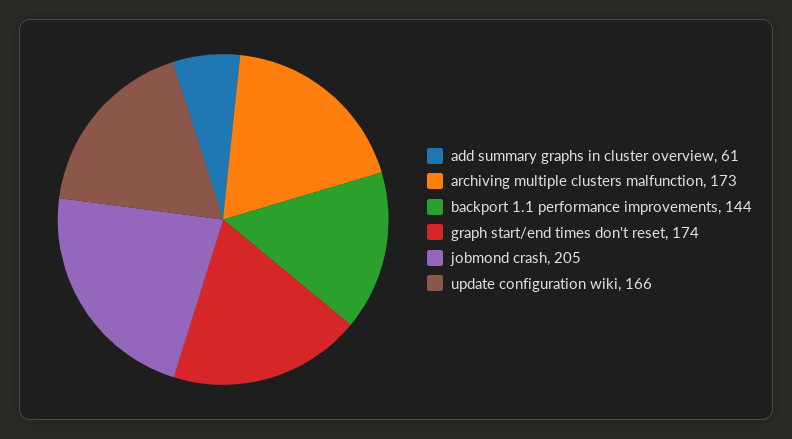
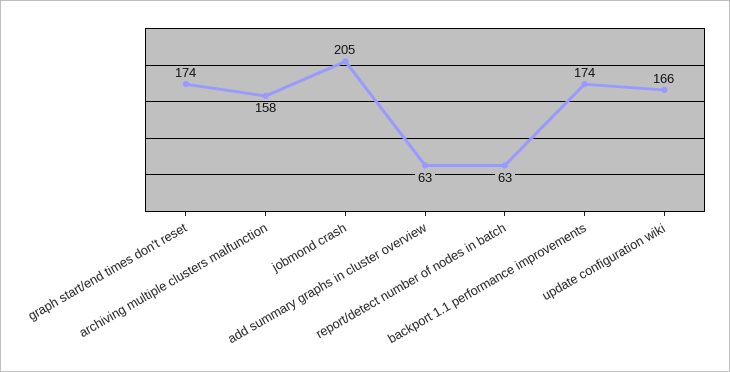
  {
-   "add summary graphs in cluster overview": 61,
+   "add summary graphs in cluster overview": 63,
-   "archiving multiple clusters malfunction": 173,
+   "archiving multiple clusters malfunction": 158,
-   "backport 1.1 performance improvements": 144,
+   "backport 1.1 performance improvements": 174,
    "graph start/end times don't reset": 174,
    "jobmond crash": 205,
-   "update configuration wiki": 166
+   "update configuration wiki": 166,
+   "report/detect number of nodes in batch": 63
  }

